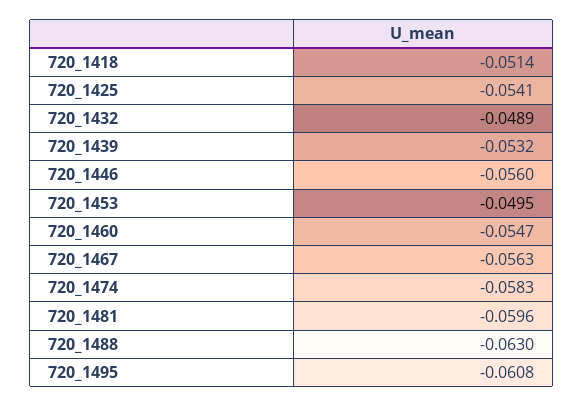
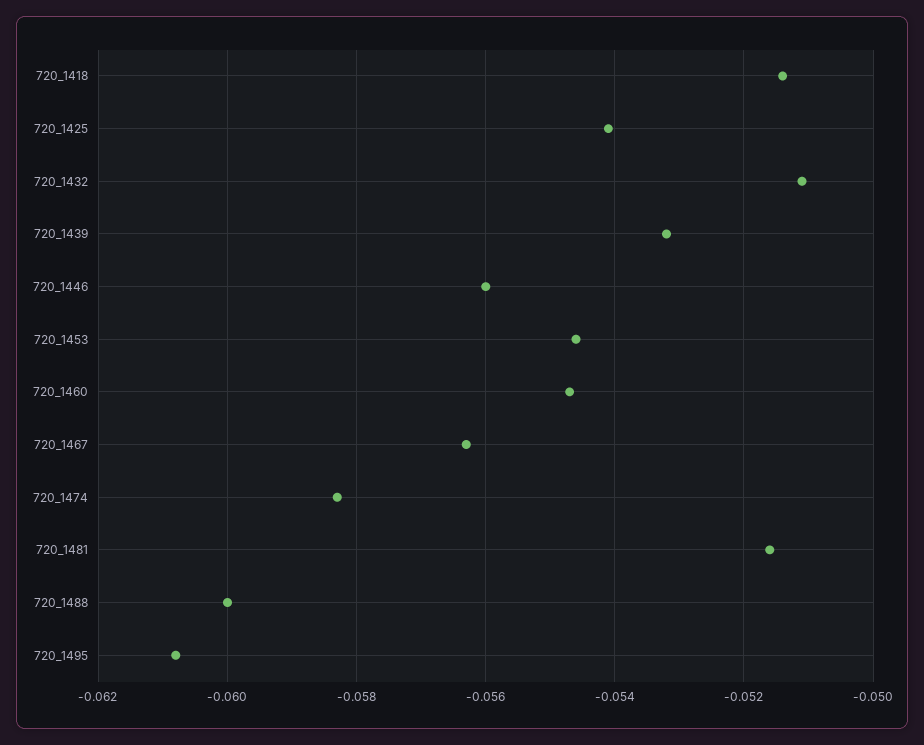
  {
    "720_1418": -0.0514,
    "720_1425": -0.0541,
-   "720_1432": -0.0489,
+   "720_1432": -0.051,
    "720_1439": -0.0532,
    "720_1446": -0.056,
-   "720_1453": -0.0495,
+   "720_1453": -0.0545,
    "720_1460": -0.0547,
    "720_1467": -0.0563,
    "720_1474": -0.0583,
-   "720_1481": -0.0596,
+   "720_1481": -0.0515,
-   "720_1488": -0.063,
+   "720_1488": -0.06,
    "720_1495": -0.0608
  }

